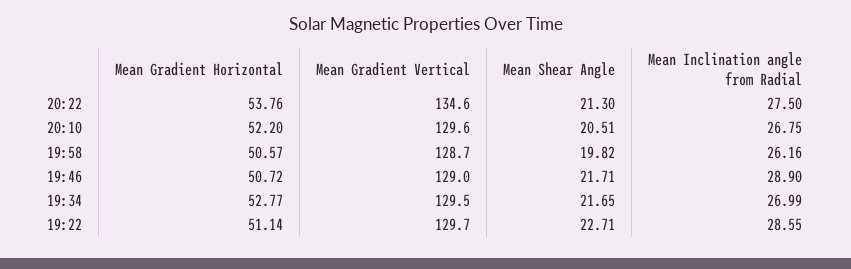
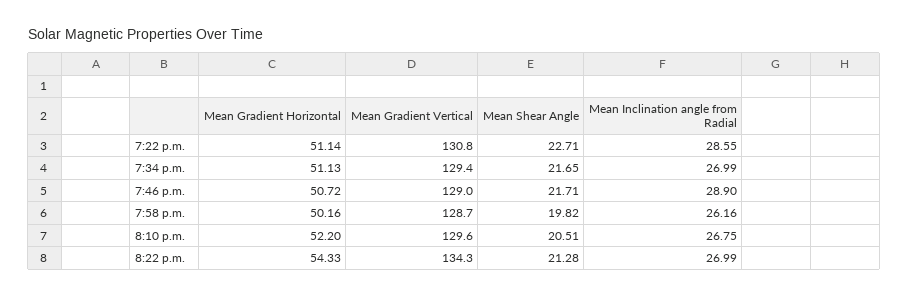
  {
    "Mean Gradient Horizontal": {
-     "20:22": 53.76,
+     "20:22": 54.33,
      "20:10": 52.2,
-     "19:58": 50.57,
+     "19:58": 50.16,
      "19:46": 50.72,
-     "19:34": 52.77,
+     "19:34": 51.13,
      "19:22": 51.14
    },
    "Mean Gradient Vertical": {
-     "20:22": 134.6,
+     "20:22": 134.3,
      "20:10": 129.6,
      "19:58": 128.7,
      "19:46": 129,
-     "19:34": 129.5,
+     "19:34": 129.4,
-     "19:22": 129.7
+     "19:22": 130.8
    },
    "Mean Shear Angle": {
-     "20:22": 21.3,
+     "20:22": 21.28,
      "20:10": 20.51,
      "19:58": 19.82,
      "19:46": 21.71,
      "19:34": 21.65,
      "19:22": 22.71
    },
    "Mean Inclination angle from Radial": {
-     "20:22": 27.5,
+     "20:22": 26.99,
      "20:10": 26.75,
      "19:58": 26.16,
      "19:46": 28.9,
      "19:34": 26.99,
      "19:22": 28.55
    }
  }

